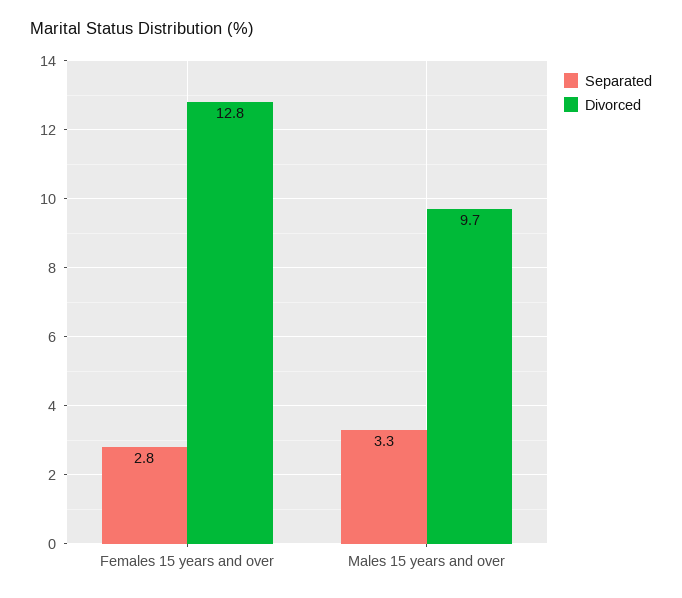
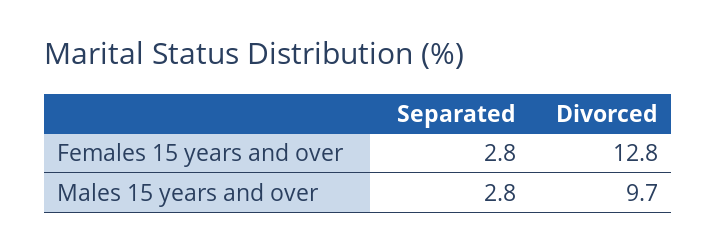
  {
    "Separated": {
      "Females 15 years and over": 2.8,
-     "Males 15 years and over": 3.3
+     "Males 15 years and over": 2.8
    },
    "Divorced": {
      "Females 15 years and over": 12.8,
      "Males 15 years and over": 9.7
    }
  }

